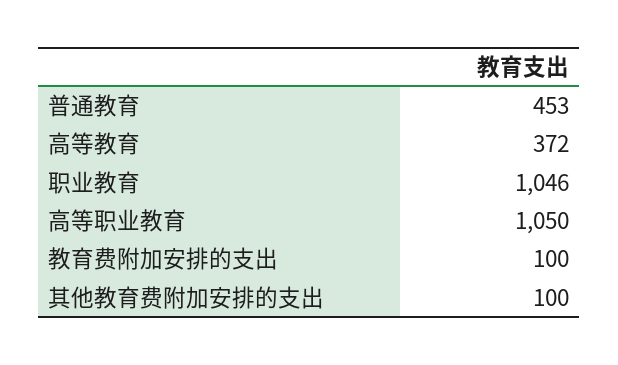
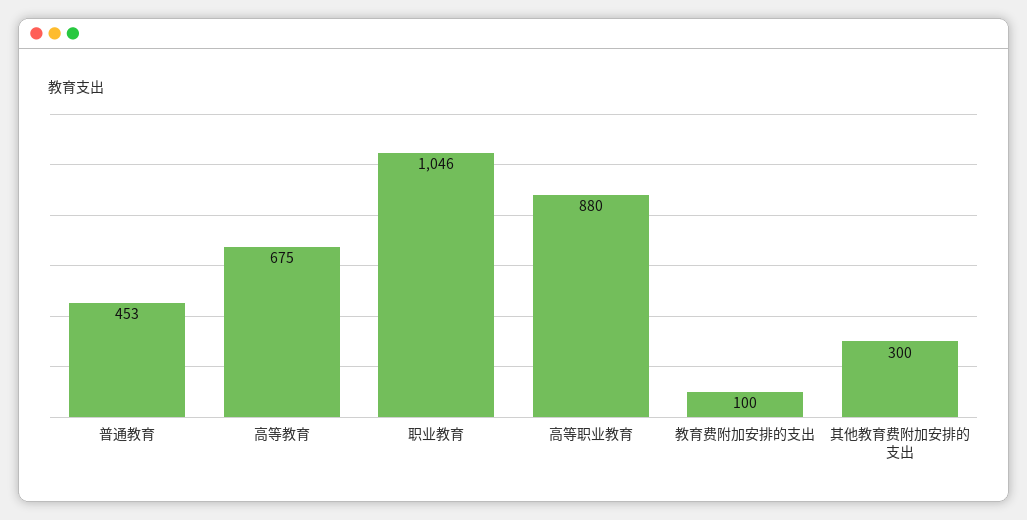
  {
    "普通教育": 453,
-   "高等教育": 372,
+   "高等教育": 675,
    "职业教育": 1046,
-   "高等职业教育": 1050,
+   "高等职业教育": 880,
    "教育费附加安排的支出": 100,
-   "其他教育费附加安排的支出": 100
+   "其他教育费附加安排的支出": 300
  }

